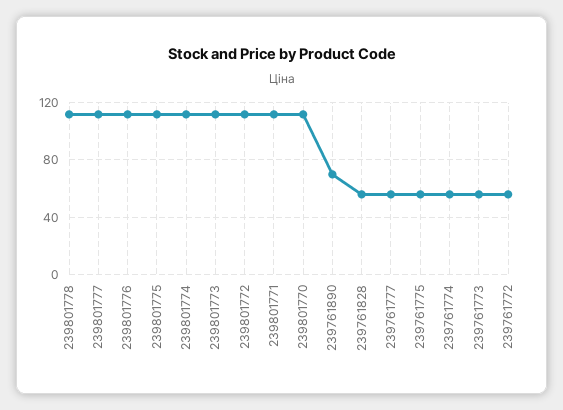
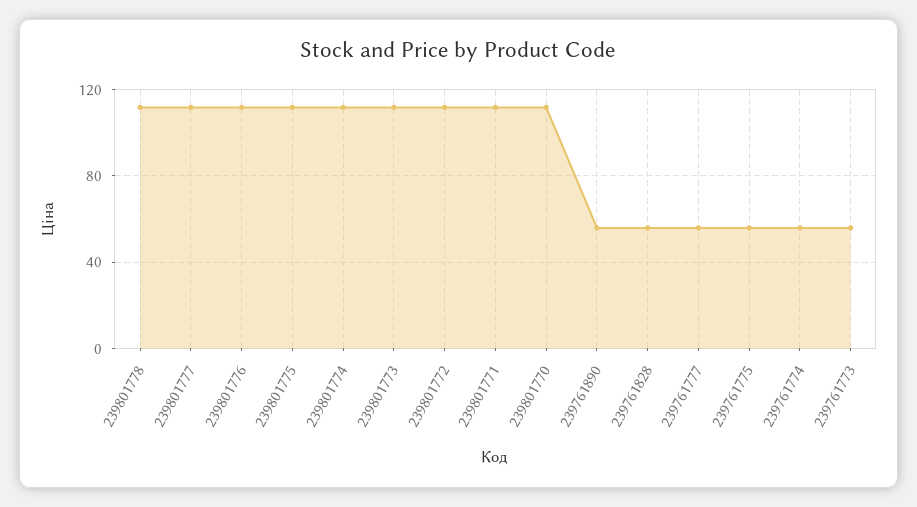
  {
    "239801778": 110,
    "239801777": 110,
    "239801776": 110,
    "239801775": 110,
    "239801774": 110,
    "239801773": 110,
    "239801772": 110,
    "239801771": 110,
    "239801770": 110,
-   "239761890": 70,
+   "239761890": 55,
    "239761828": 55,
    "239761777": 55,
    "239761775": 55,
    "239761774": 55,
-   "239761773": 55,
+   "239761773": 55
-   "239761772": 55
  }

